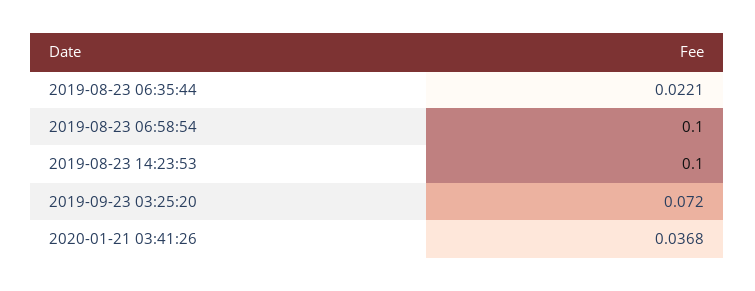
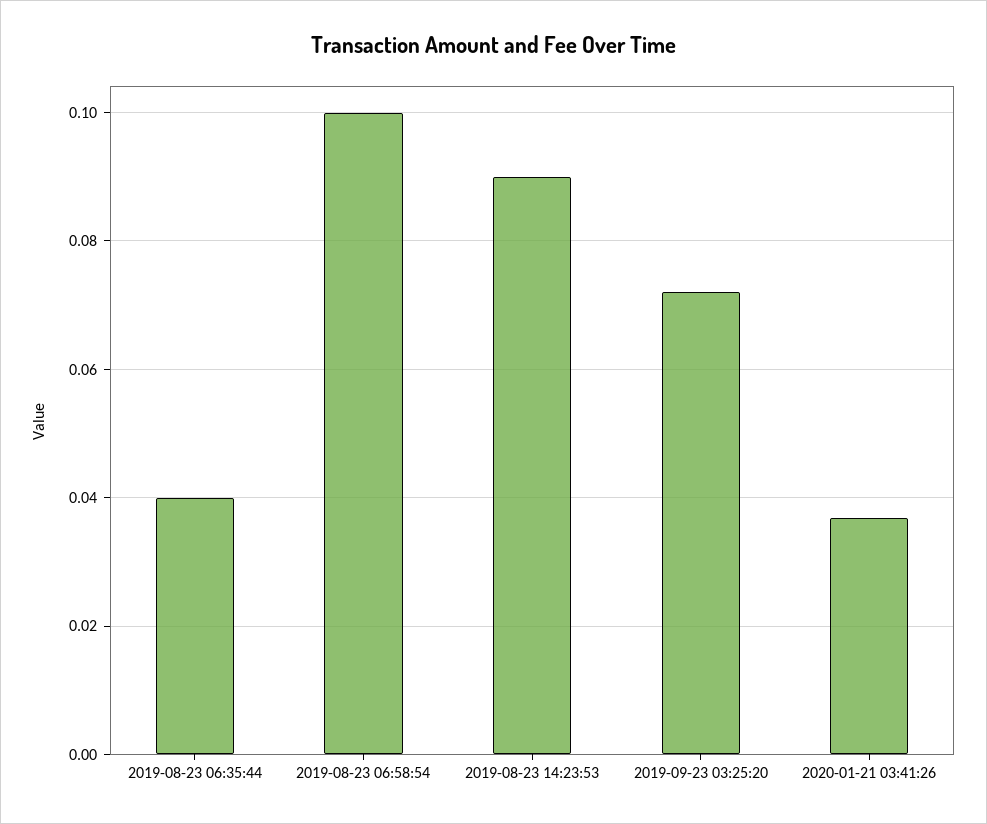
  {
-   "2019-08-23 06:35:44": 0.0221,
+   "2019-08-23 06:35:44": 0.04,
    "2019-08-23 06:58:54": 0.1,
-   "2019-08-23 14:23:53": 0.1,
+   "2019-08-23 14:23:53": 0.09,
    "2019-09-23 03:25:20": 0.072,
    "2020-01-21 03:41:26": 0.0368
  }

